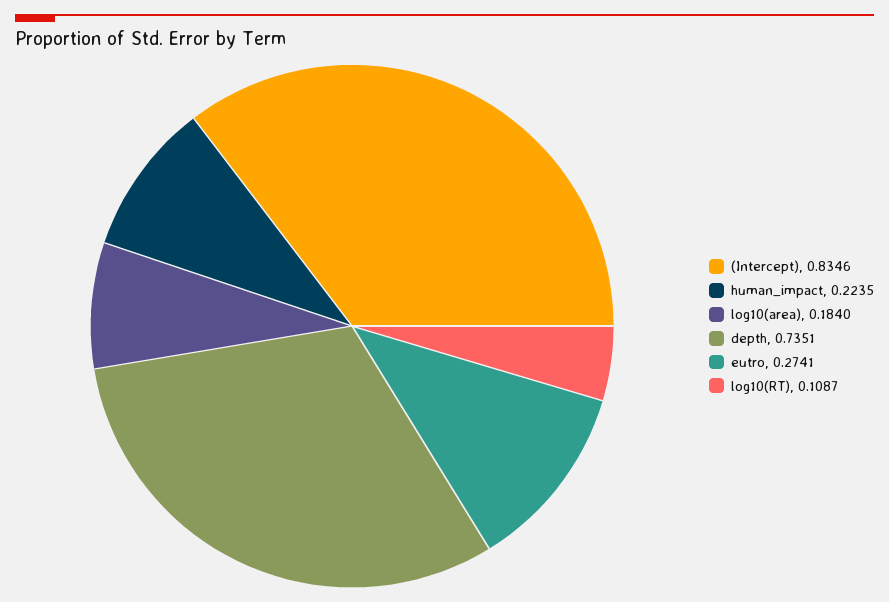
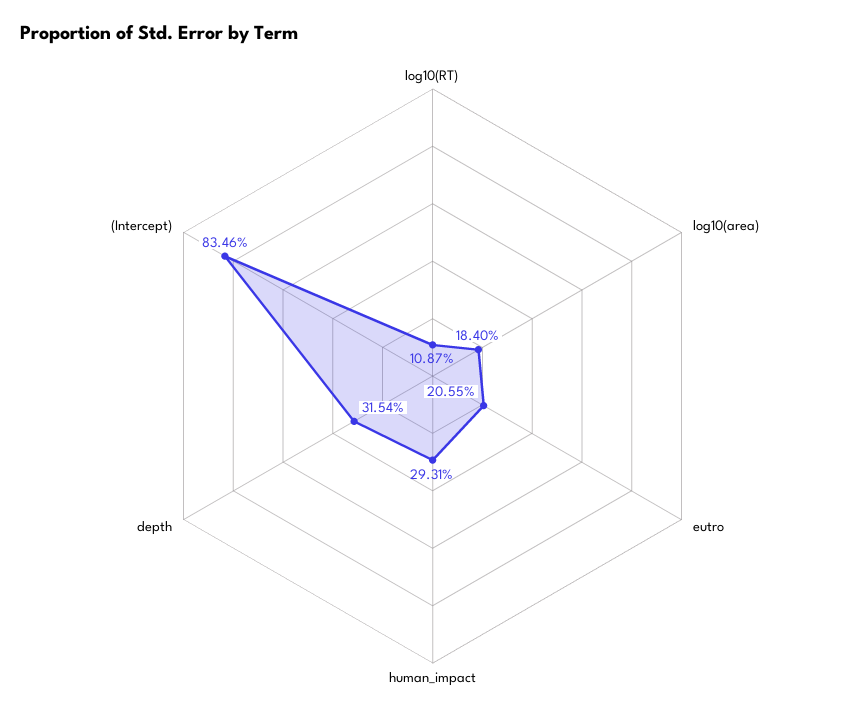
  {
    "(Intercept)": 0.8346,
-   "human_impact": 0.2235,
+   "human_impact": 0.2931,
    "log10(area)": 0.184,
-   "depth": 0.7351,
+   "depth": 0.3154,
-   "eutro": 0.2741,
+   "eutro": 0.2055,
    "log10(RT)": 0.1087
  }

